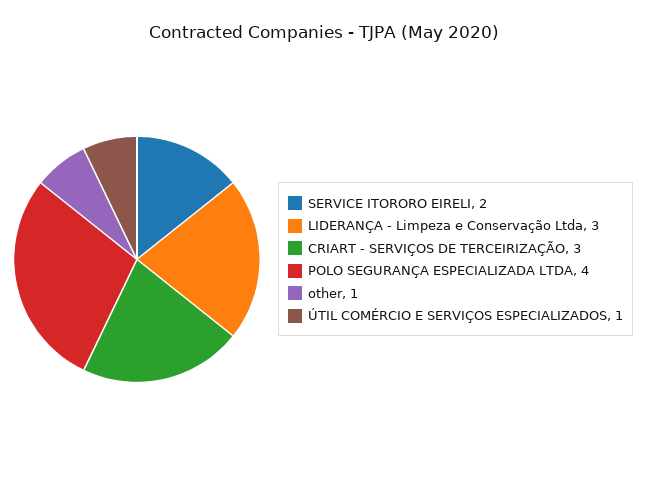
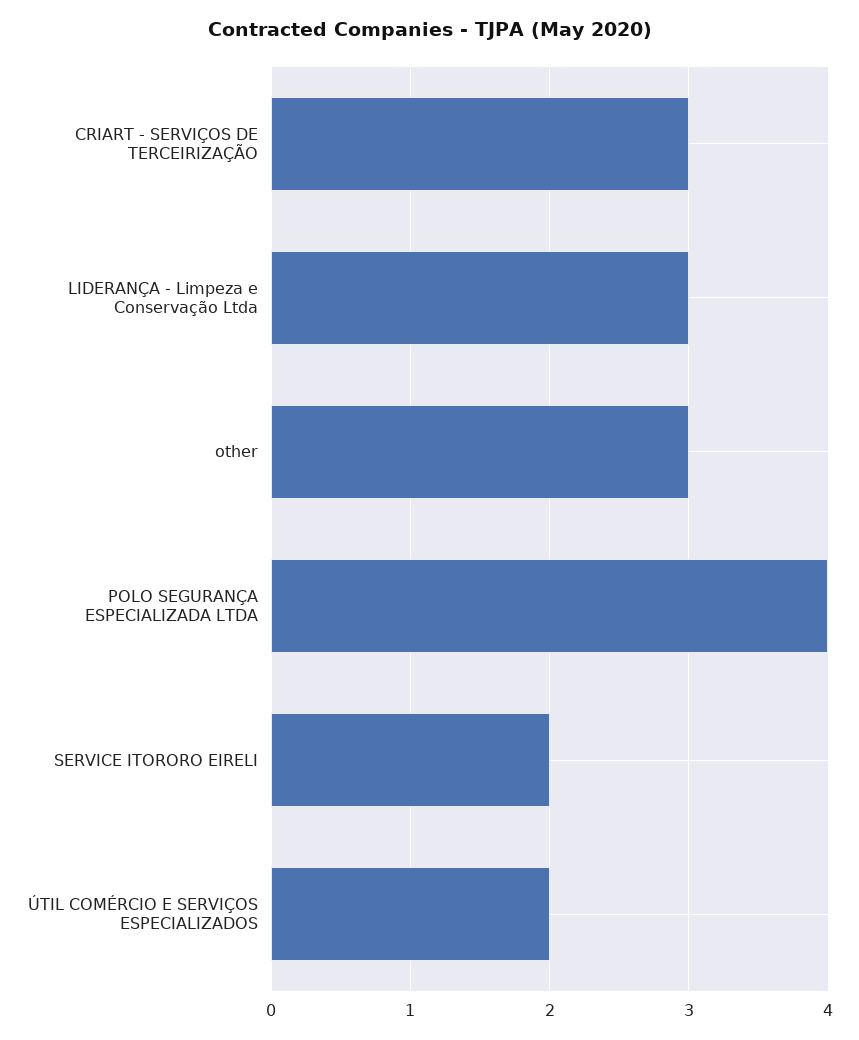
  {
    "SERVICE ITORORO EIRELI": 2,
    "LIDERANÇA - Limpeza e Conservação Ltda": 3,
    "CRIART - SERVIÇOS DE TERCEIRIZAÇÃO": 3,
    "POLO SEGURANÇA ESPECIALIZADA LTDA": 4,
-   "other": 1,
+   "other": 3,
-   "ÚTIL COMÉRCIO E SERVIÇOS ESPECIALIZADOS": 1
+   "ÚTIL COMÉRCIO E SERVIÇOS ESPECIALIZADOS": 2
  }

